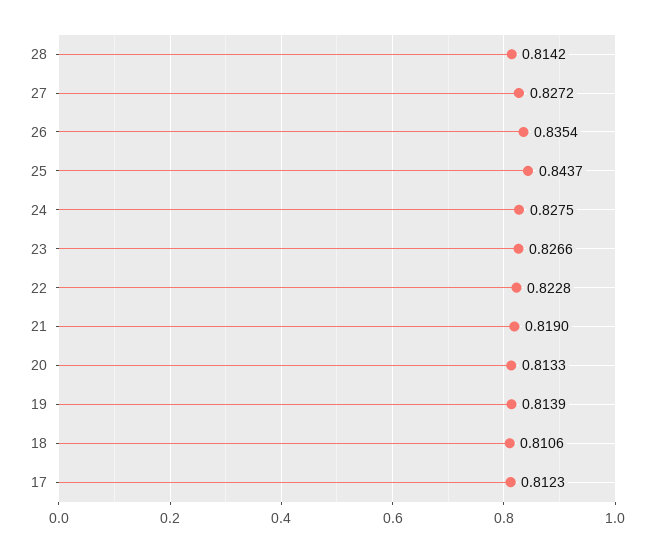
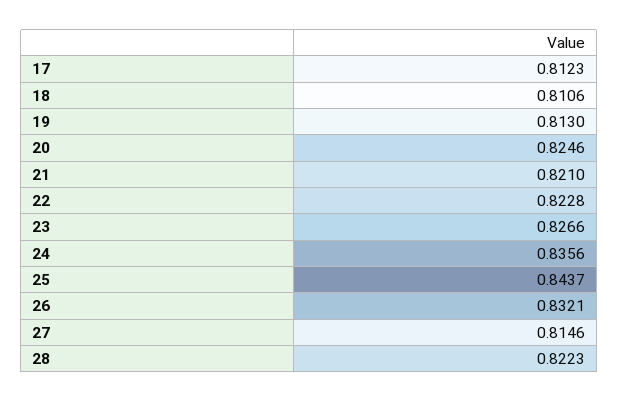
  {
-   "28": 0.8142,
+   "28": 0.8223,
-   "27": 0.8272,
+   "27": 0.8146,
-   "26": 0.8354,
+   "26": 0.8321,
    "25": 0.8437,
-   "24": 0.8275,
+   "24": 0.8356,
    "23": 0.8266,
    "22": 0.8228,
-   "21": 0.819,
+   "21": 0.821,
-   "20": 0.8133,
+   "20": 0.8246,
-   "19": 0.8139,
+   "19": 0.813,
    "18": 0.8106,
    "17": 0.8123
  }

